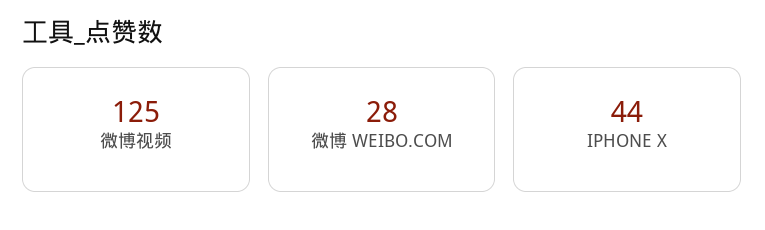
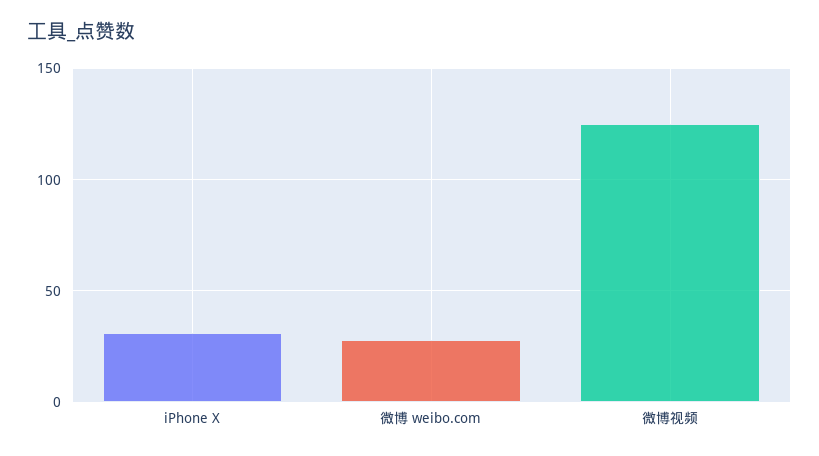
  {
    "微博视频": 125,
    "微博 WEIBO.COM": 28,
-   "IPHONE X": 44
+   "IPHONE X": 30
  }

